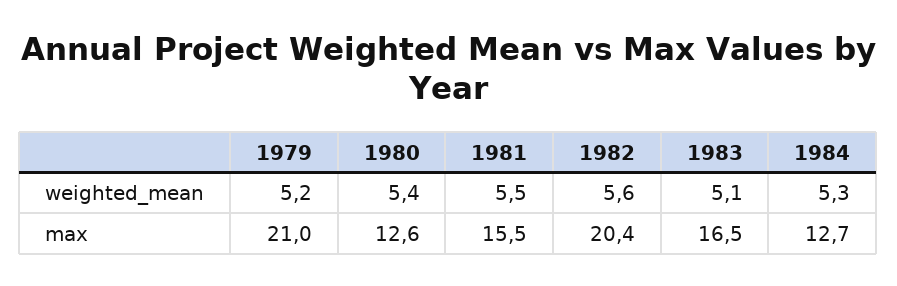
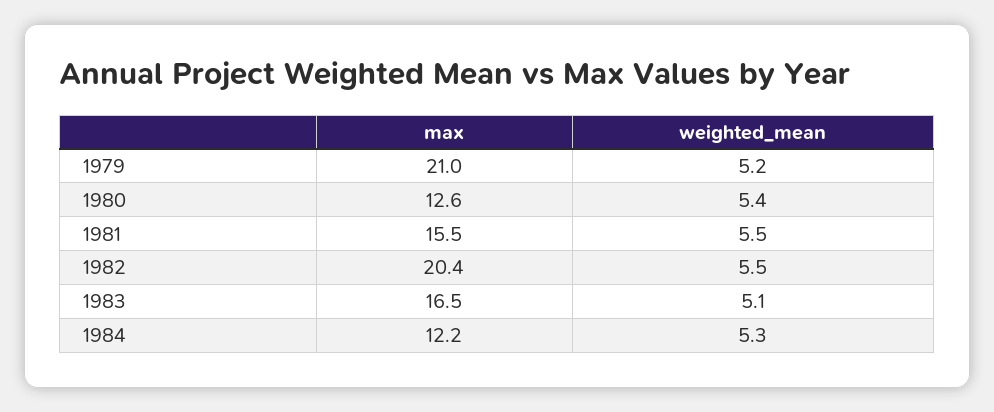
  {
    "1979": {
      "weighted_mean": 5.2,
      "max": 21
    },
    "1980": {
      "weighted_mean": 5.4,
      "max": 12.6
    },
    "1981": {
      "weighted_mean": 5.5,
      "max": 15.5
    },
    "1982": {
-     "weighted_mean": 5.6,
+     "weighted_mean": 5.5,
      "max": 20.4
    },
    "1983": {
      "weighted_mean": 5.1,
      "max": 16.5
    },
    "1984": {
      "weighted_mean": 5.3,
-     "max": 12.7
+     "max": 12.2
    }
  }

